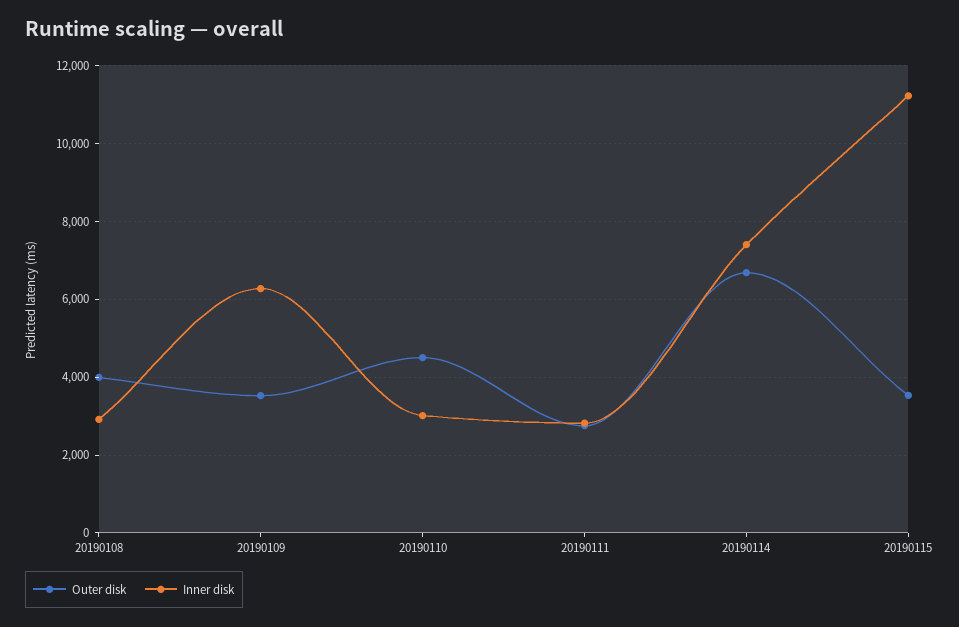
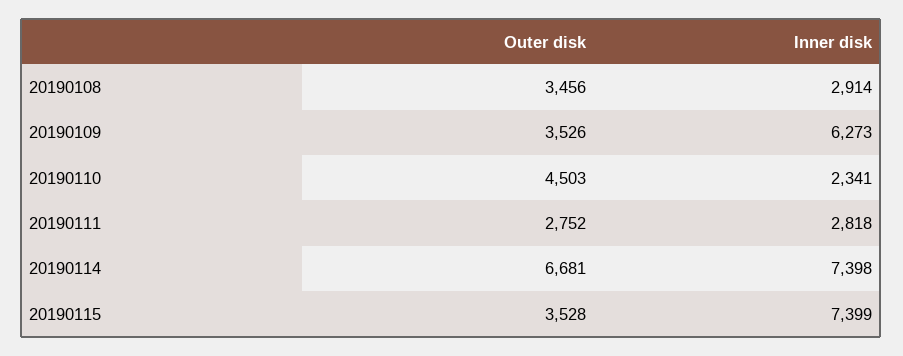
  {
    "Outer disk": {
-     "20190108": 4000,
+     "20190108": 3456,
      "20190109": 3526,
      "20190110": 4503,
      "20190111": 2752,
      "20190114": 6681,
      "20190115": 3528
    },
    "Inner disk": {
      "20190108": 2914,
      "20190109": 6273,
-     "20190110": 3000,
+     "20190110": 2341,
      "20190111": 2818,
      "20190114": 7398,
-     "20190115": 11200
+     "20190115": 7399
    }
  }

